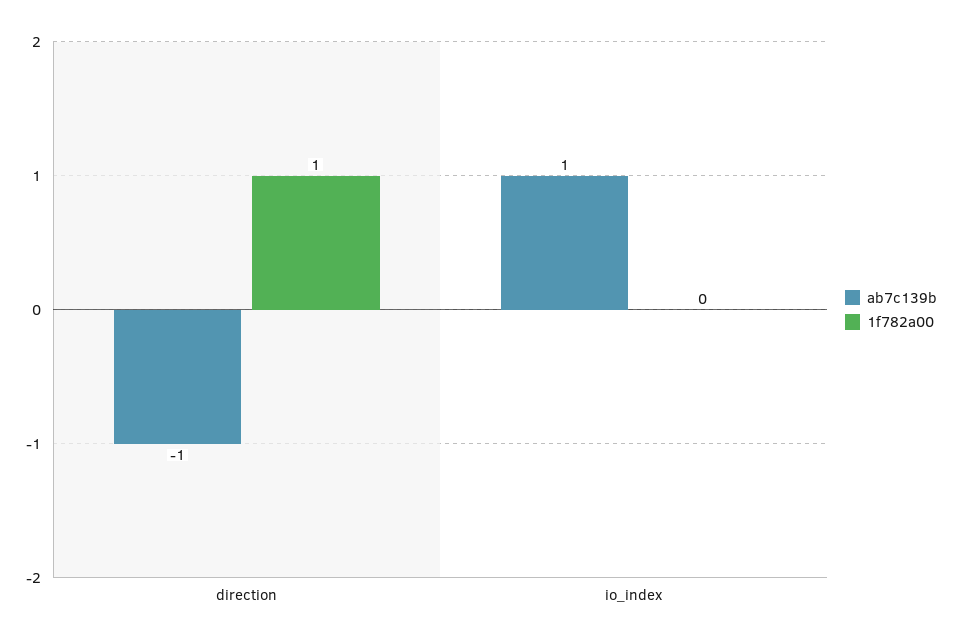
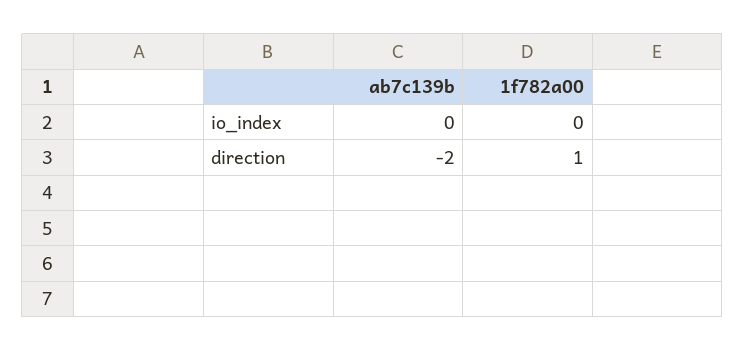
  {
    "ab7c139b": {
-     "direction": -1,
+     "direction": -2,
-     "io_index": 1
+     "io_index": 0
    },
    "1f782a00": {
      "direction": 1,
      "io_index": 0
    }
  }

